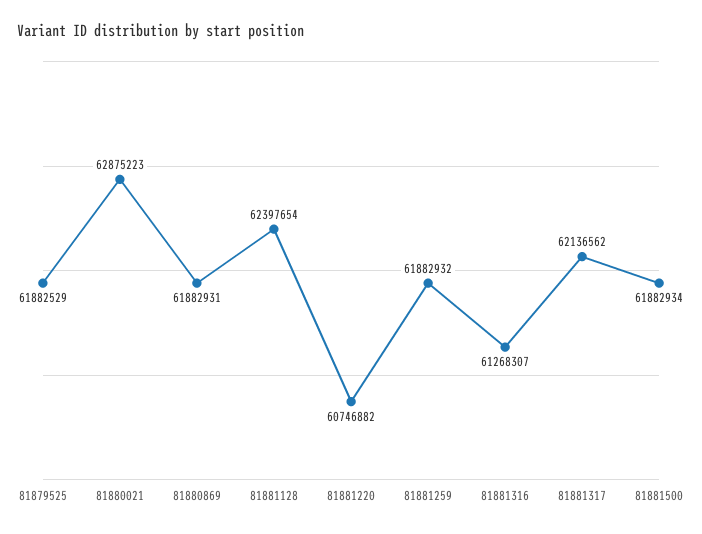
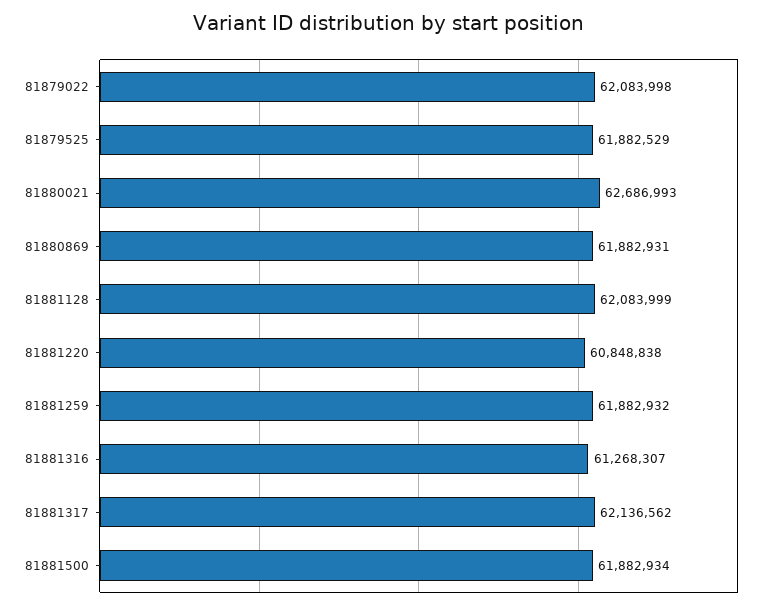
  {
    "81879525": 61882529,
-   "81880021": 62875223,
+   "81880021": 62686993,
    "81880869": 61882931,
-   "81881128": 62397654,
+   "81881128": 62083999,
-   "81881220": 60746882,
+   "81881220": 60848838,
    "81881259": 61882932,
    "81881316": 61268307,
    "81881317": 62136562,
-   "81881500": 61882934
+   "81881500": 61882934,
+   "81879022": 62083998
  }

